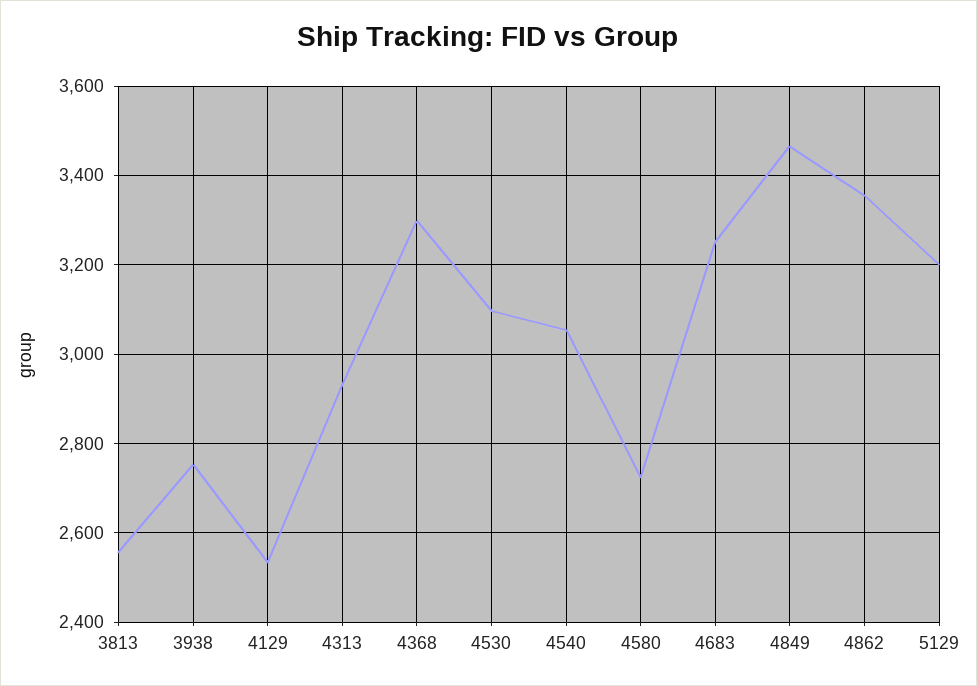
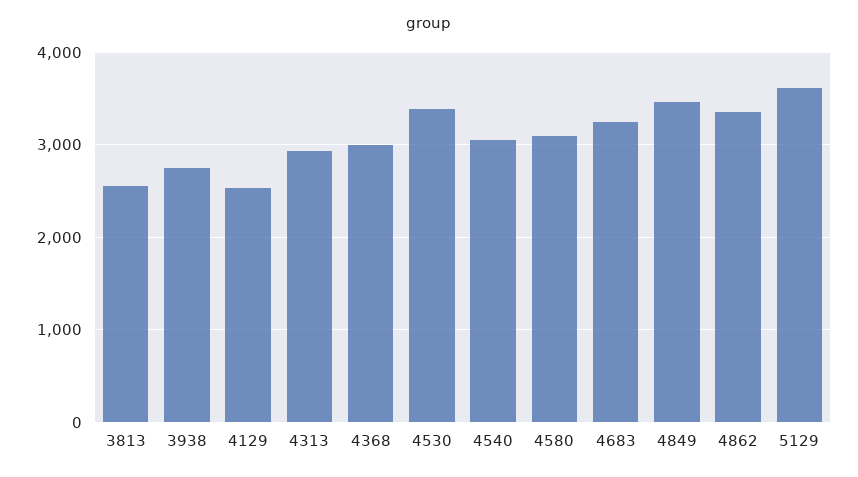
  {
    "3813": 2560,
    "3938": 2760,
    "4129": 2540,
    "4313": 2940,
-   "4368": 3300,
+   "4368": 3000,
-   "4530": 3100,
+   "4530": 3400,
    "4540": 3060,
-   "4580": 2720,
+   "4580": 3100,
    "4683": 3260,
    "4849": 3460,
    "4862": 3360,
-   "5129": 3200
+   "5129": 3600
  }

